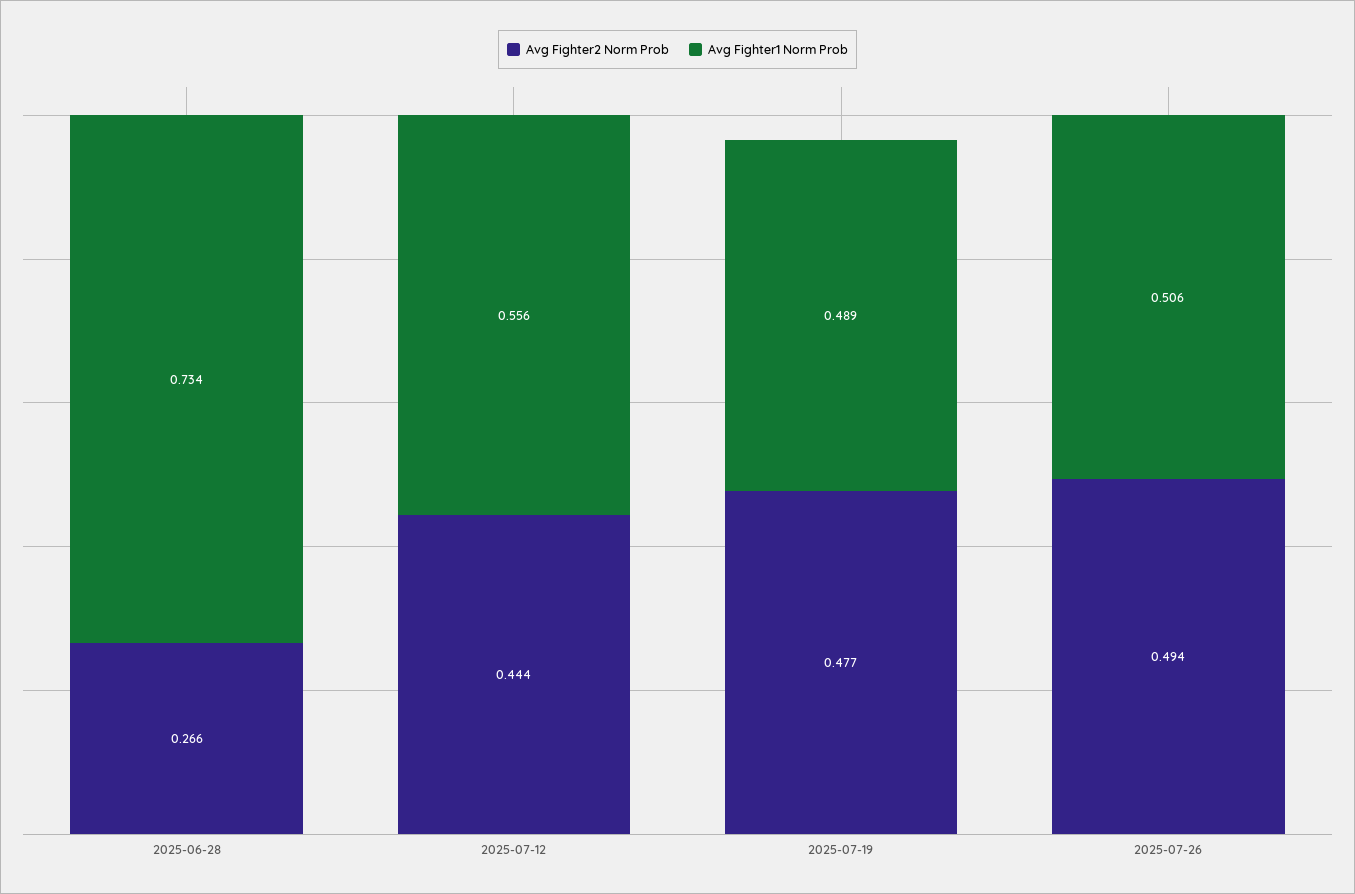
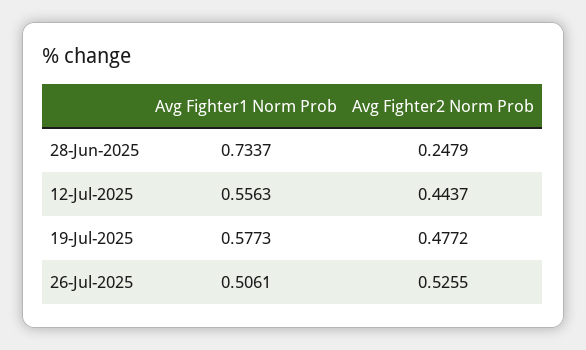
  {
    "Avg Fighter2 Norm Prob": {
-     "2025-06-28": 0.266,
+     "2025-06-28": 0.2479,
      "2025-07-12": 0.4437,
      "2025-07-19": 0.4772,
-     "2025-07-26": 0.494
+     "2025-07-26": 0.5255
    },
    "Avg Fighter1 Norm Prob": {
      "2025-06-28": 0.7337,
      "2025-07-12": 0.5563,
-     "2025-07-19": 0.489,
+     "2025-07-19": 0.5773,
      "2025-07-26": 0.5061
    }
  }

